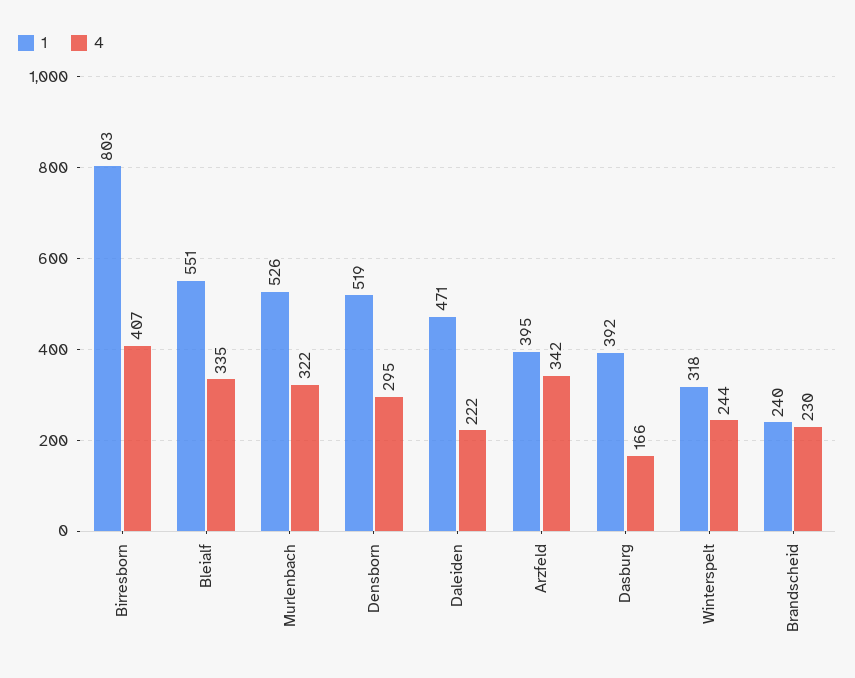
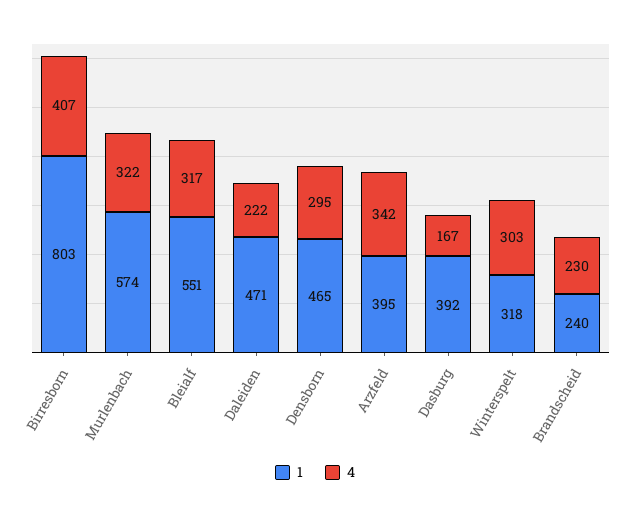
  {
    "1": {
      "Birresborn": 803,
      "Bleialf": 551,
-     "Murlenbach": 526,
+     "Murlenbach": 574,
-     "Densborn": 519,
+     "Densborn": 465,
      "Daleiden": 471,
      "Arzfeld": 395,
      "Dasburg": 392,
      "Winterspelt": 318,
      "Brandscheid": 240
    },
    "4": {
      "Birresborn": 407,
-     "Bleialf": 335,
+     "Bleialf": 317,
      "Murlenbach": 322,
      "Densborn": 295,
      "Daleiden": 222,
      "Arzfeld": 342,
-     "Dasburg": 166,
+     "Dasburg": 167,
-     "Winterspelt": 244,
+     "Winterspelt": 303,
      "Brandscheid": 230
    }
  }

